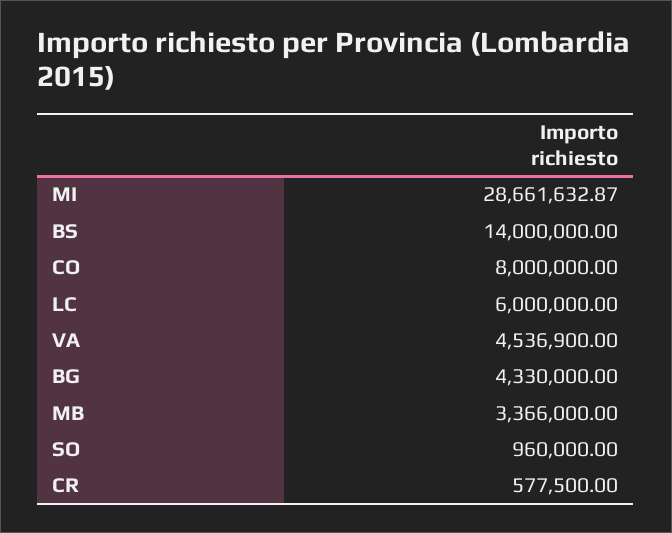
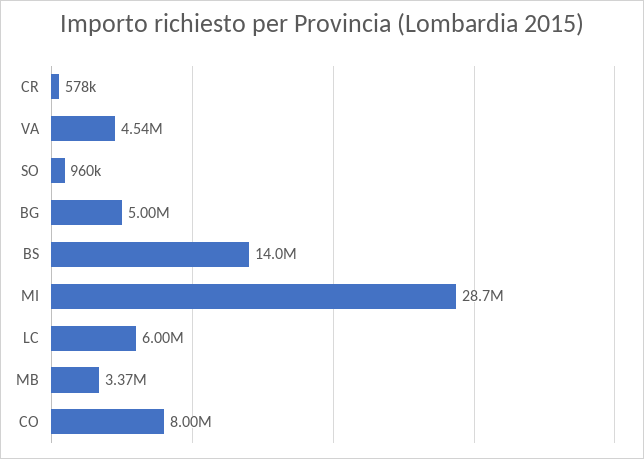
  {
    "MI": 28661632.87,
    "BS": 14000000,
    "CO": 8000000,
    "LC": 6000000,
    "VA": 4536900,
-   "BG": 4330000,
+   "BG": 5000000,
    "MB": 3366000,
    "SO": 960000,
    "CR": 577500
  }

